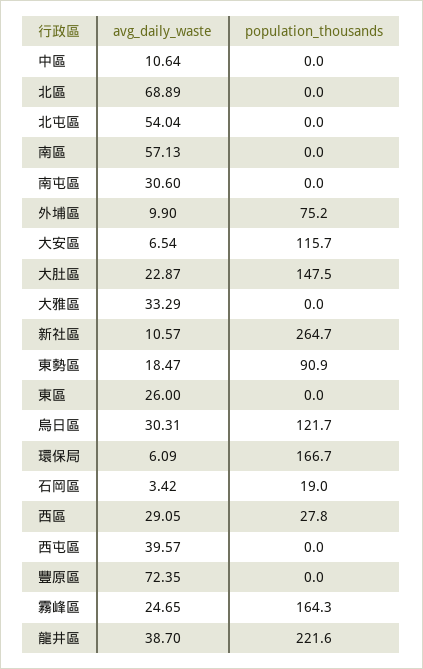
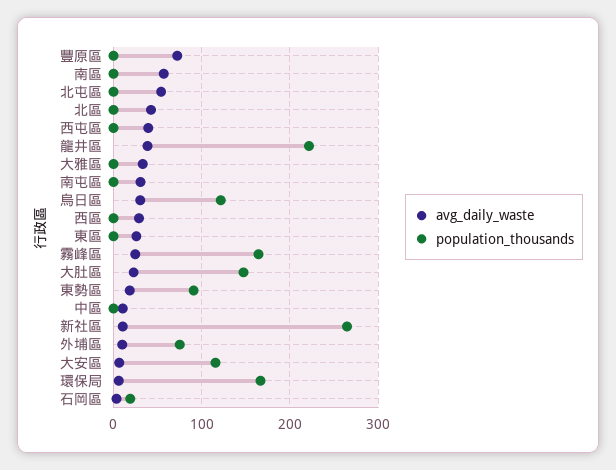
  {
    "avg_daily_waste": {
      "中區": 10.64,
-     "北區": 68.89,
+     "北區": 40,
      "北屯區": 54.04,
      "南區": 57.13,
      "南屯區": 30.6,
      "外埔區": 9.9,
      "大安區": 6.54,
      "大肚區": 22.87,
      "大雅區": 33.29,
      "新社區": 10.57,
      "東勢區": 18.47,
      "東區": 26,
      "烏日區": 30.31,
      "環保局": 6.09,
      "石岡區": 3.42,
      "西區": 29.05,
      "西屯區": 39.57,
      "豐原區": 72.35,
      "霧峰區": 24.65,
      "龍井區": 38.7
    },
    "population_thousands": {
      "中區": 0,
      "北區": 0,
      "北屯區": 0,
      "南區": 0,
      "南屯區": 0,
      "外埔區": 75.2,
      "大安區": 115.7,
      "大肚區": 147.5,
      "大雅區": 0,
      "新社區": 264.7,
      "東勢區": 90.9,
      "東區": 0,
      "烏日區": 121.7,
      "環保局": 166.7,
      "石岡區": 19,
-     "西區": 27.8,
+     "西區": 0,
      "西屯區": 0,
      "豐原區": 0,
      "霧峰區": 164.3,
      "龍井區": 221.6
    }
  }

